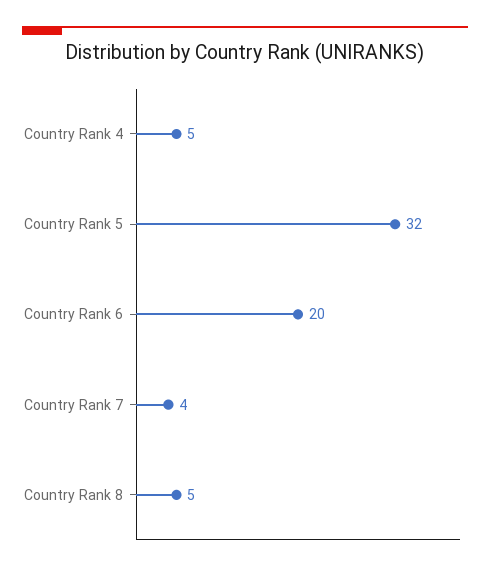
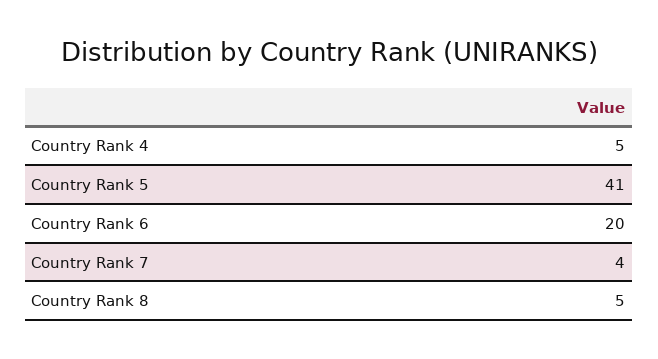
  {
    "Country Rank 4": 5,
-   "Country Rank 5": 32,
+   "Country Rank 5": 41,
    "Country Rank 6": 20,
    "Country Rank 7": 4,
    "Country Rank 8": 5
  }

